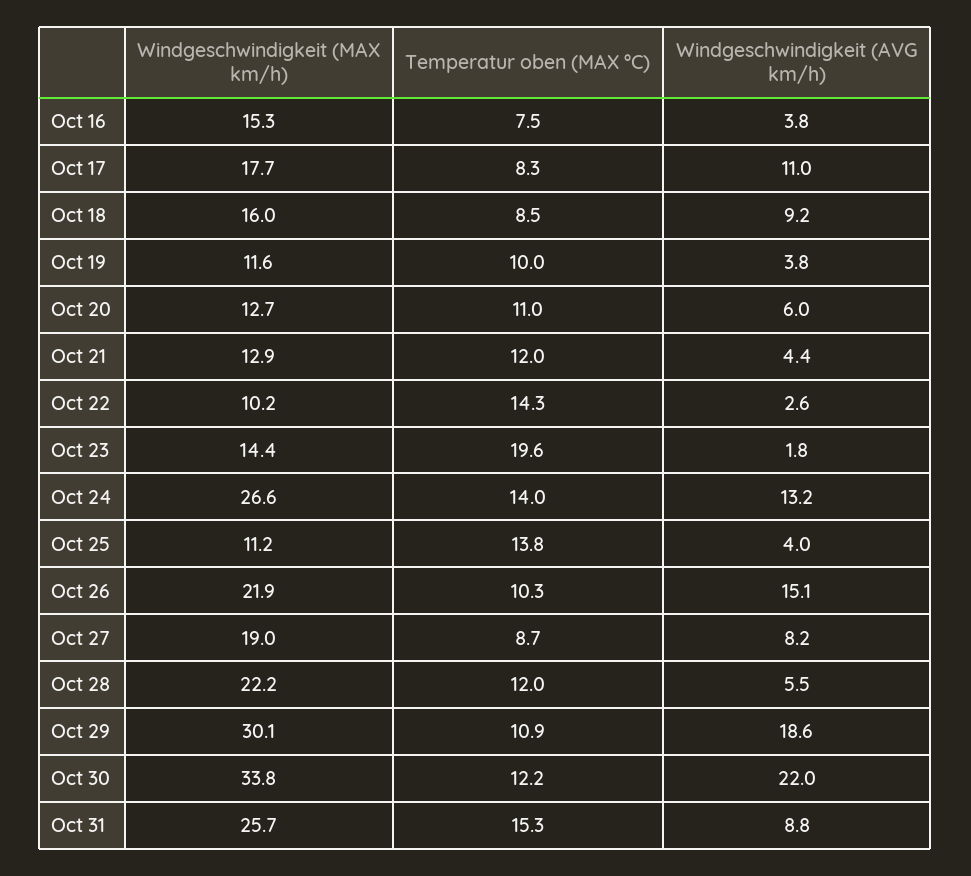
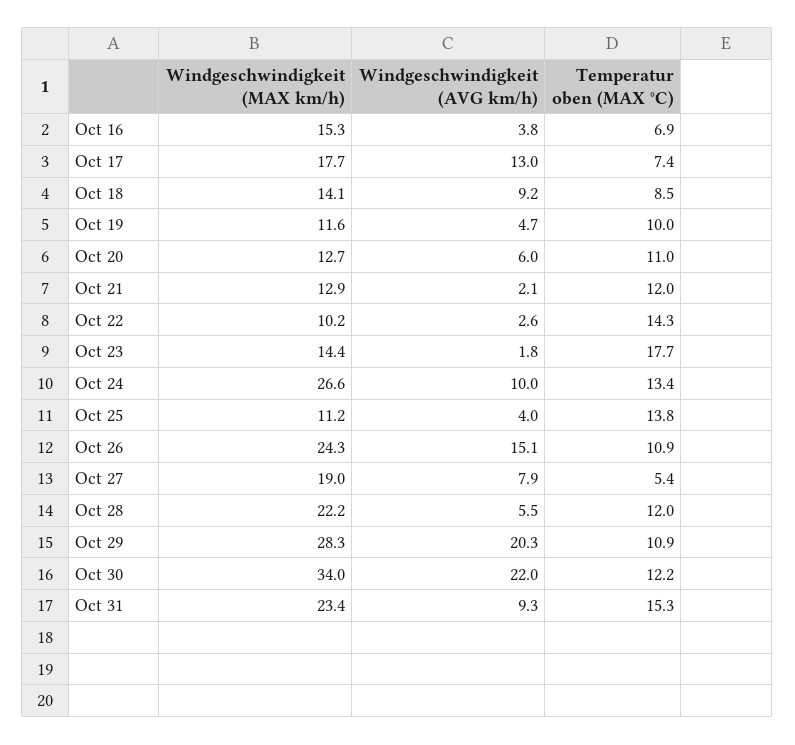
  {
    "Windgeschwindigkeit (MAX km/h)": {
      "Oct 16": 15.3,
      "Oct 17": 17.7,
-     "Oct 18": 16,
+     "Oct 18": 14.1,
      "Oct 19": 11.6,
      "Oct 20": 12.7,
      "Oct 21": 12.9,
      "Oct 22": 10.2,
      "Oct 23": 14.4,
      "Oct 24": 26.6,
      "Oct 25": 11.2,
-     "Oct 26": 21.9,
+     "Oct 26": 24.3,
      "Oct 27": 19,
      "Oct 28": 22.2,
-     "Oct 29": 30.1,
+     "Oct 29": 28.3,
-     "Oct 30": 33.8,
+     "Oct 30": 34,
-     "Oct 31": 25.7
+     "Oct 31": 23.4
    },
    "Temperatur oben (MAX °C)": {
-     "Oct 16": 7.5,
+     "Oct 16": 6.9,
-     "Oct 17": 8.3,
+     "Oct 17": 7.4,
      "Oct 18": 8.5,
      "Oct 19": 10,
      "Oct 20": 11,
      "Oct 21": 12,
      "Oct 22": 14.3,
-     "Oct 23": 19.6,
+     "Oct 23": 17.7,
-     "Oct 24": 14,
+     "Oct 24": 13.4,
      "Oct 25": 13.8,
-     "Oct 26": 10.3,
+     "Oct 26": 10.9,
-     "Oct 27": 8.7,
+     "Oct 27": 5.4,
      "Oct 28": 12,
      "Oct 29": 10.9,
      "Oct 30": 12.2,
      "Oct 31": 15.3
    },
    "Windgeschwindigkeit (AVG km/h)": {
      "Oct 16": 3.8,
-     "Oct 17": 11,
+     "Oct 17": 13,
      "Oct 18": 9.2,
-     "Oct 19": 3.8,
+     "Oct 19": 4.7,
      "Oct 20": 6,
-     "Oct 21": 4.4,
+     "Oct 21": 2.1,
      "Oct 22": 2.6,
      "Oct 23": 1.8,
-     "Oct 24": 13.2,
+     "Oct 24": 10,
      "Oct 25": 4,
      "Oct 26": 15.1,
-     "Oct 27": 8.2,
+     "Oct 27": 7.9,
      "Oct 28": 5.5,
-     "Oct 29": 18.6,
+     "Oct 29": 20.3,
      "Oct 30": 22,
-     "Oct 31": 8.8
+     "Oct 31": 9.3
    }
  }

